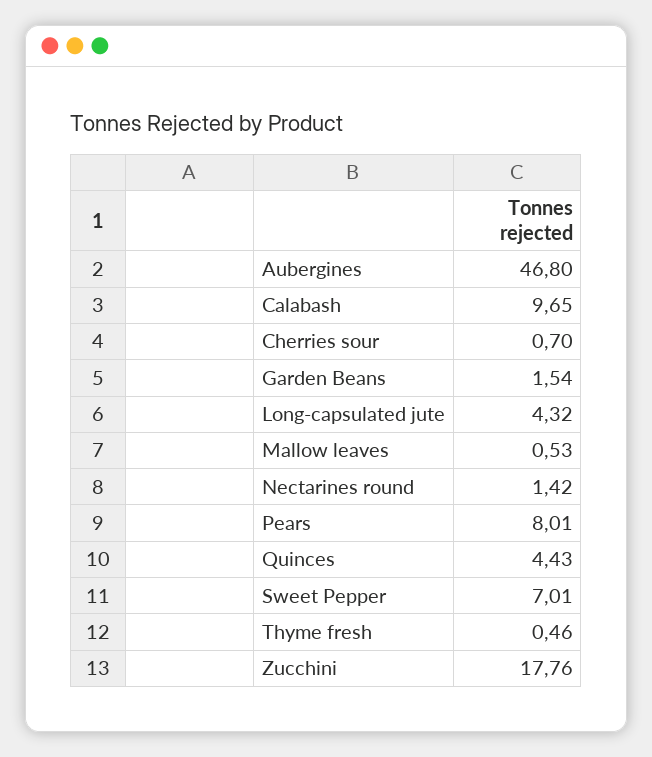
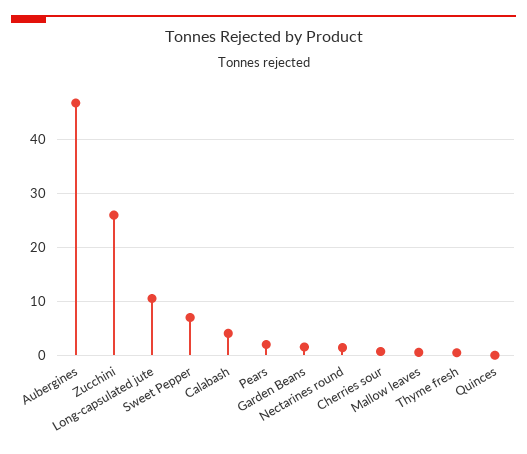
  {
    "Aubergines": 46.8,
-   "Calabash": 9.65,
+   "Calabash": 4,
    "Cherries sour": 0.7,
    "Garden Beans": 1.54,
-   "Long-capsulated jute": 4.32,
+   "Long-capsulated jute": 10,
    "Mallow leaves": 0.53,
    "Nectarines round": 1.42,
-   "Pears": 8.01,
+   "Pears": 2,
-   "Quinces": 4.43,
+   "Quinces": 0,
    "Sweet Pepper": 7.01,
    "Thyme fresh": 0.46,
-   "Zucchini": 17.76
+   "Zucchini": 26
  }

